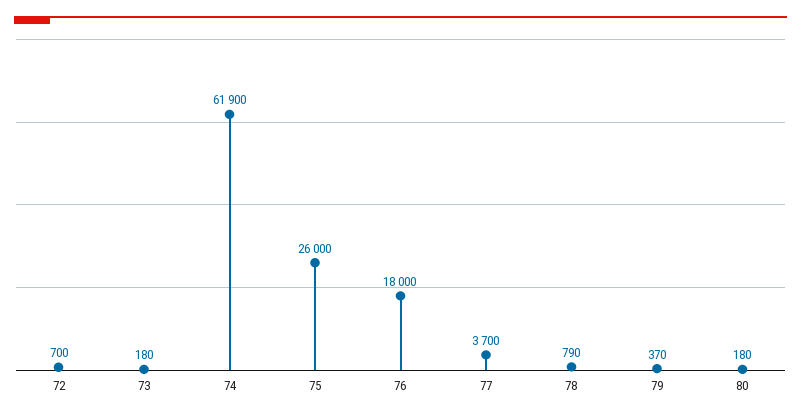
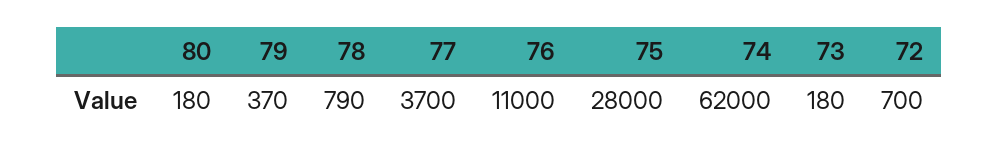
  {
    "72": 700,
    "73": 180,
-   "74": 61900,
+   "74": 62000,
-   "75": 26000,
+   "75": 28000,
-   "76": 18000,
+   "76": 11000,
    "77": 3700,
    "78": 790,
    "79": 370,
    "80": 180
  }

